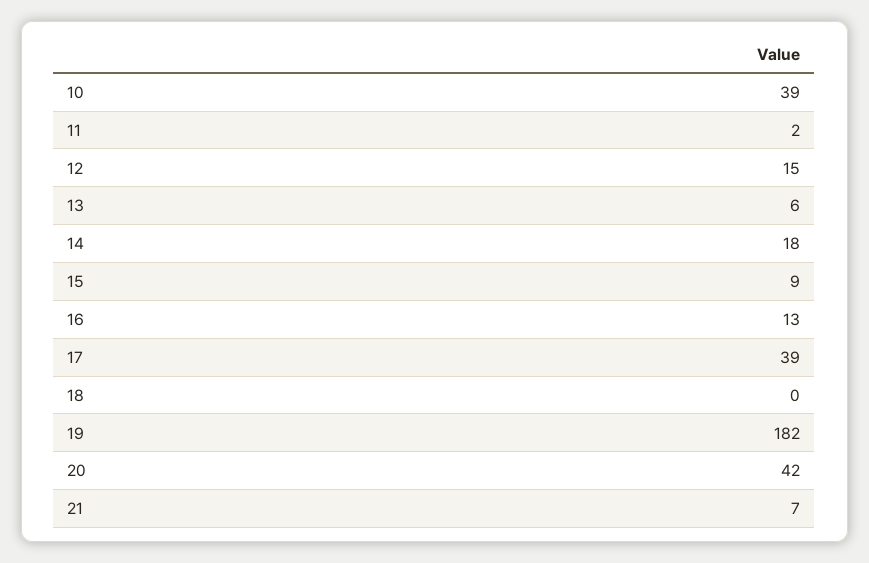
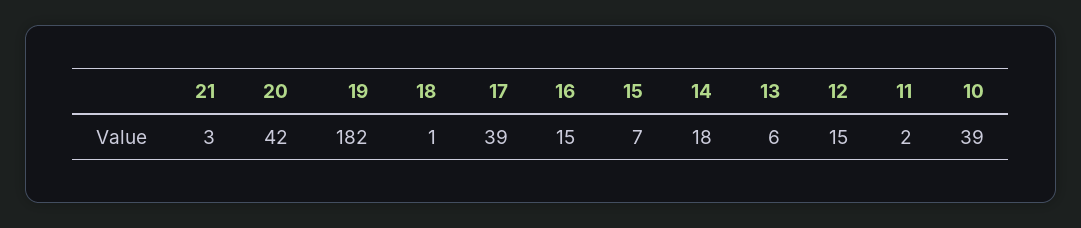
  {
    "10": 39,
    "11": 2,
    "12": 15,
    "13": 6,
    "14": 18,
-   "15": 9,
+   "15": 7,
-   "16": 13,
+   "16": 15,
    "17": 39,
-   "18": 0,
+   "18": 1,
    "19": 182,
    "20": 42,
-   "21": 7
+   "21": 3
  }

